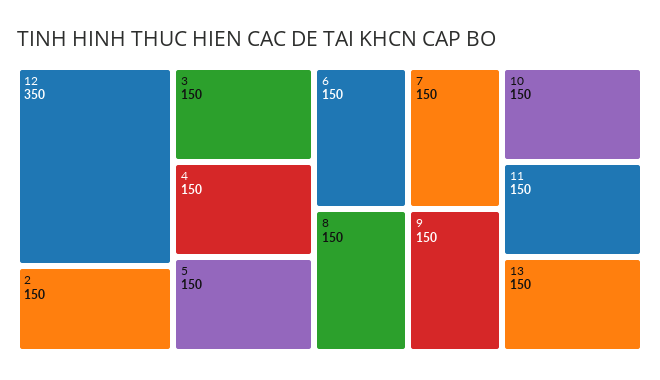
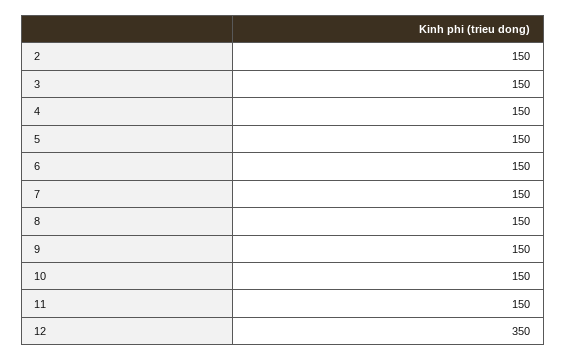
  {
    "12": 350,
    "2": 150,
    "3": 150,
    "4": 150,
    "5": 150,
    "6": 150,
    "7": 150,
    "8": 150,
    "9": 150,
    "10": 150,
-   "11": 150,
+   "11": 150
-   "13": 150
  }

